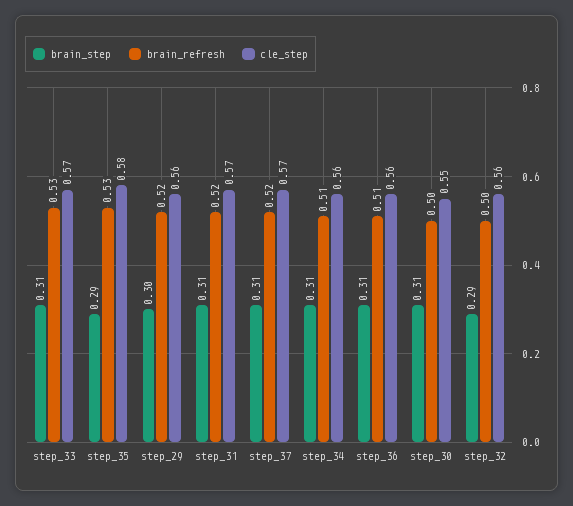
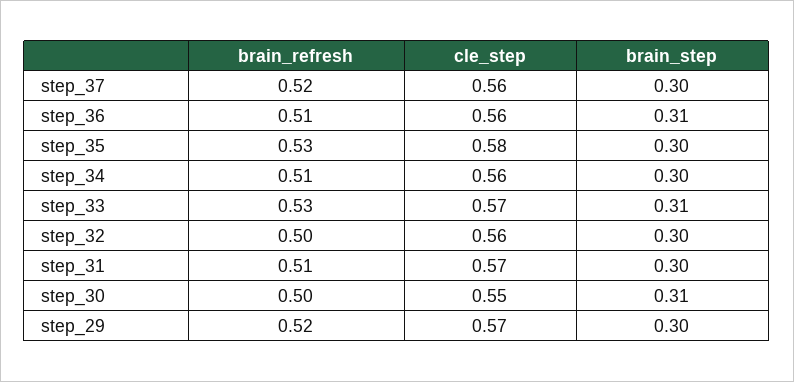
  {
    "brain_step": {
      "step_33": 0.31,
-     "step_35": 0.29,
+     "step_35": 0.3,
      "step_29": 0.3,
-     "step_31": 0.31,
+     "step_31": 0.3,
-     "step_37": 0.31,
+     "step_37": 0.3,
-     "step_34": 0.31,
+     "step_34": 0.3,
      "step_36": 0.31,
      "step_30": 0.31,
-     "step_32": 0.29
+     "step_32": 0.3
    },
    "brain_refresh": {
      "step_33": 0.53,
      "step_35": 0.53,
      "step_29": 0.52,
-     "step_31": 0.52,
+     "step_31": 0.51,
      "step_37": 0.52,
      "step_34": 0.51,
      "step_36": 0.51,
      "step_30": 0.5,
      "step_32": 0.5
    },
    "cle_step": {
      "step_33": 0.57,
      "step_35": 0.58,
-     "step_29": 0.56,
+     "step_29": 0.57,
      "step_31": 0.57,
-     "step_37": 0.57,
+     "step_37": 0.56,
      "step_34": 0.56,
      "step_36": 0.56,
      "step_30": 0.55,
      "step_32": 0.56
    }
  }

